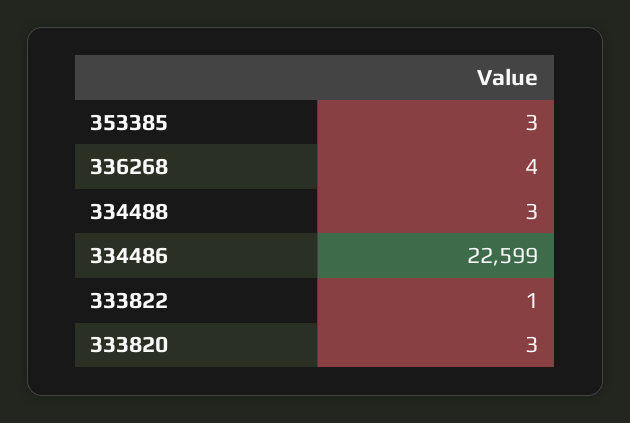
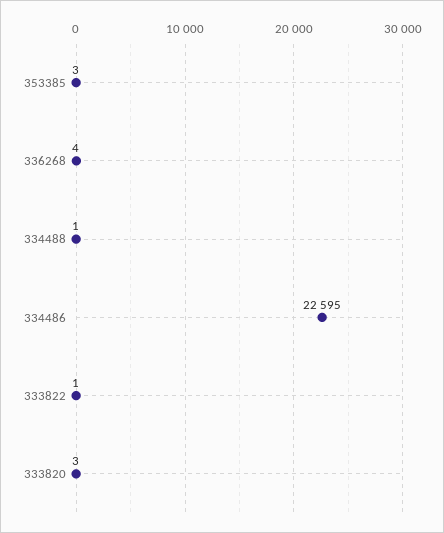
  {
    "353385": 3,
    "336268": 4,
-   "334488": 3,
+   "334488": 1,
-   "334486": 22599,
+   "334486": 22595,
    "333822": 1,
    "333820": 3
  }

